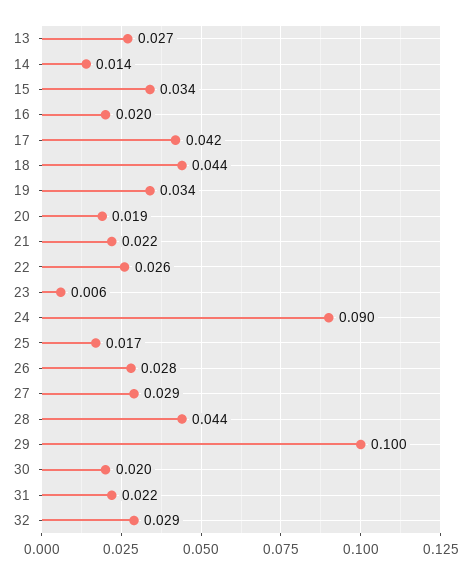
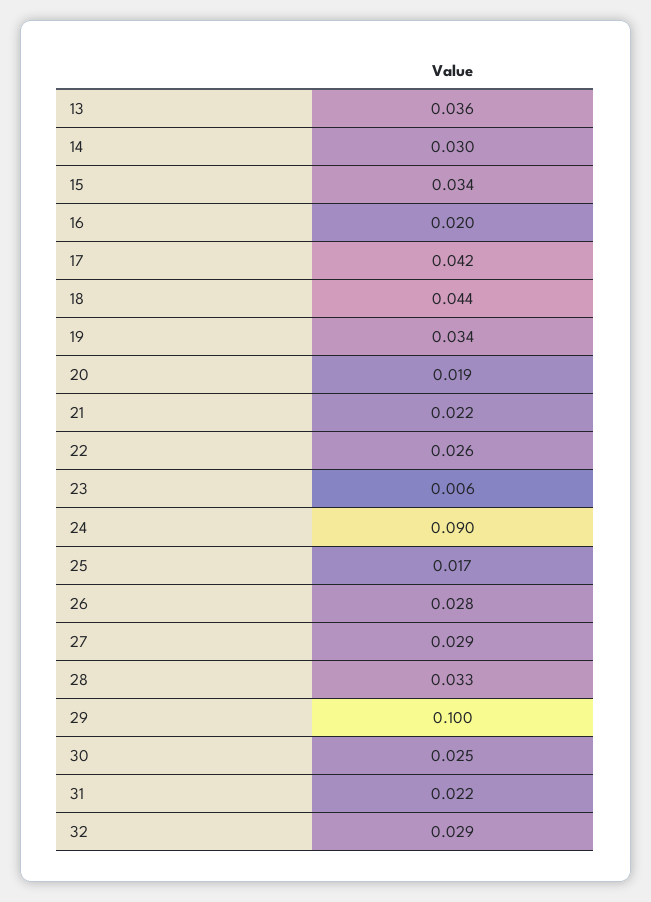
  {
-   "13": 0.027,
+   "13": 0.036,
-   "14": 0.014,
+   "14": 0.03,
    "15": 0.034,
    "16": 0.02,
    "17": 0.042,
    "18": 0.044,
    "19": 0.034,
    "20": 0.019,
    "21": 0.022,
    "22": 0.026,
    "23": 0.006,
    "24": 0.09,
    "25": 0.017,
    "26": 0.028,
    "27": 0.029,
-   "28": 0.044,
+   "28": 0.033,
    "29": 0.1,
-   "30": 0.02,
+   "30": 0.025,
    "31": 0.022,
    "32": 0.029
  }

